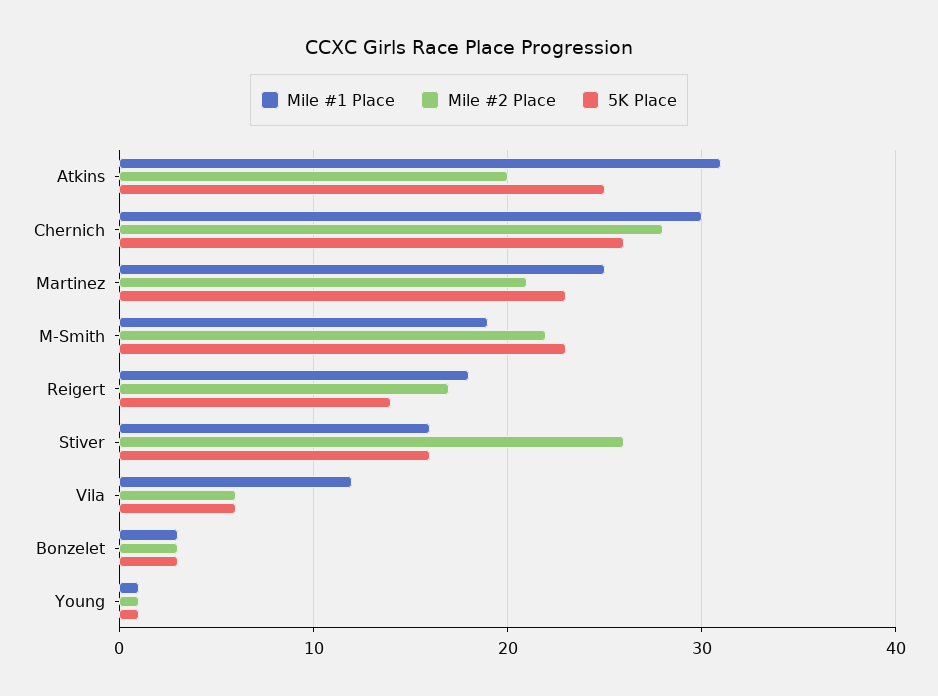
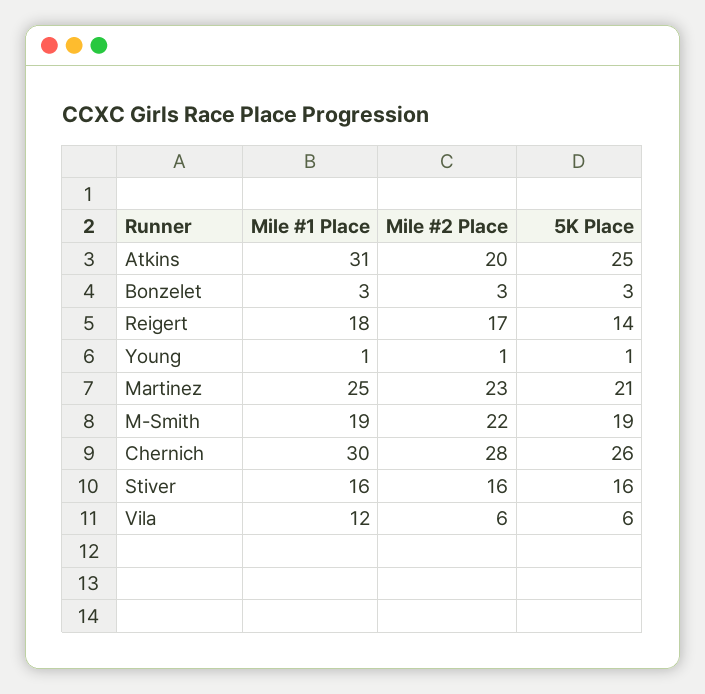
  {
    "Mile #1 Place": {
      "Atkins": 31,
      "Chernich": 30,
      "Martinez": 25,
      "M-Smith": 19,
      "Reigert": 18,
      "Stiver": 16,
      "Vila": 12,
      "Bonzelet": 3,
      "Young": 1
    },
    "Mile #2 Place": {
      "Atkins": 20,
      "Chernich": 28,
-     "Martinez": 21,
+     "Martinez": 23,
      "M-Smith": 22,
      "Reigert": 17,
-     "Stiver": 26,
+     "Stiver": 16,
      "Vila": 6,
      "Bonzelet": 3,
      "Young": 1
    },
    "5K Place": {
      "Atkins": 25,
      "Chernich": 26,
-     "Martinez": 23,
+     "Martinez": 21,
-     "M-Smith": 23,
+     "M-Smith": 19,
      "Reigert": 14,
      "Stiver": 16,
      "Vila": 6,
      "Bonzelet": 3,
      "Young": 1
    }
  }

